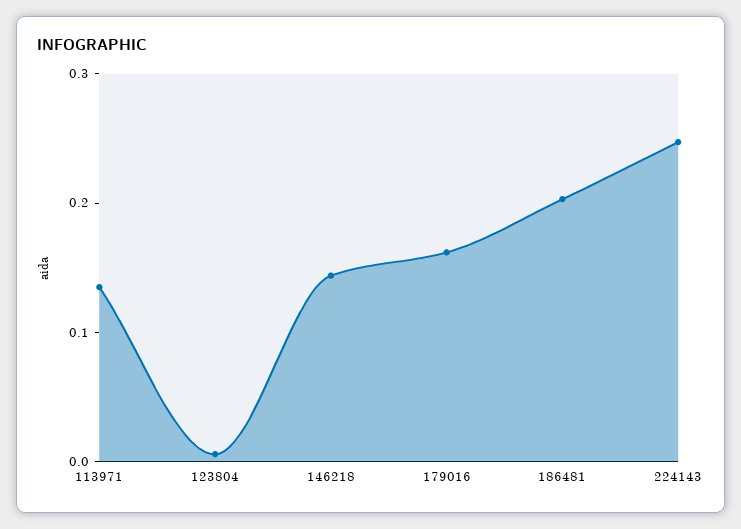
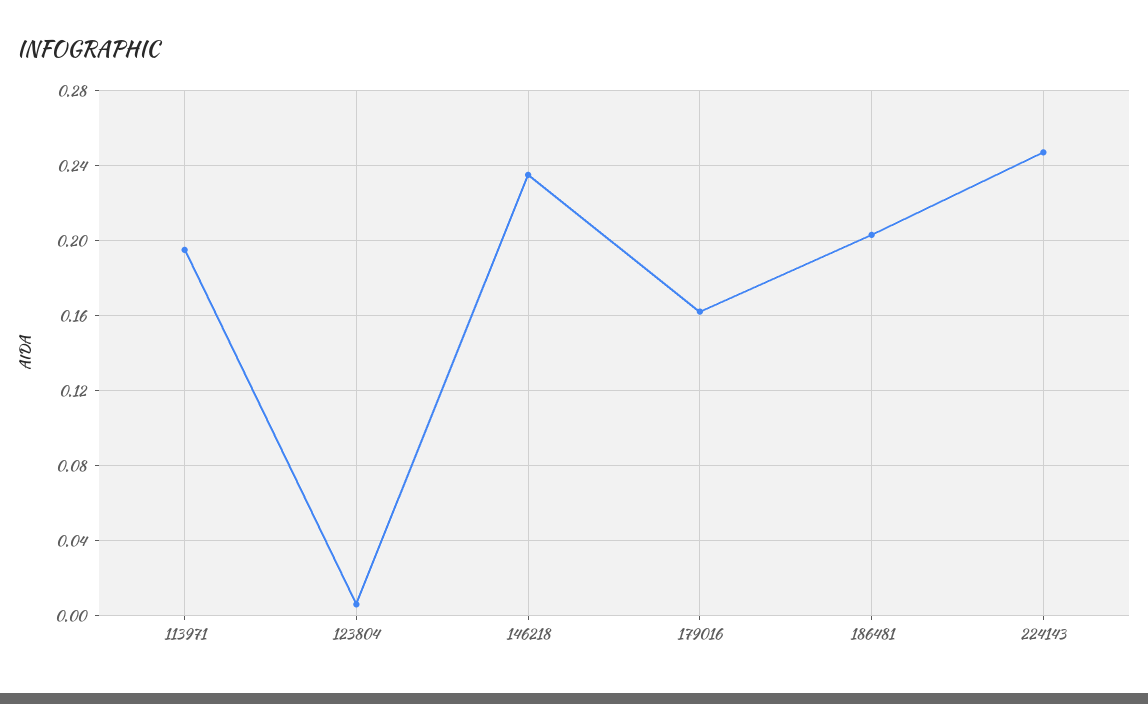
  {
-   "113971": 0.14,
+   "113971": 0.195,
    "123804": 0.005,
-   "146218": 0.14,
+   "146218": 0.235,
    "179016": 0.16,
    "186481": 0.205,
    "224143": 0.245
  }

